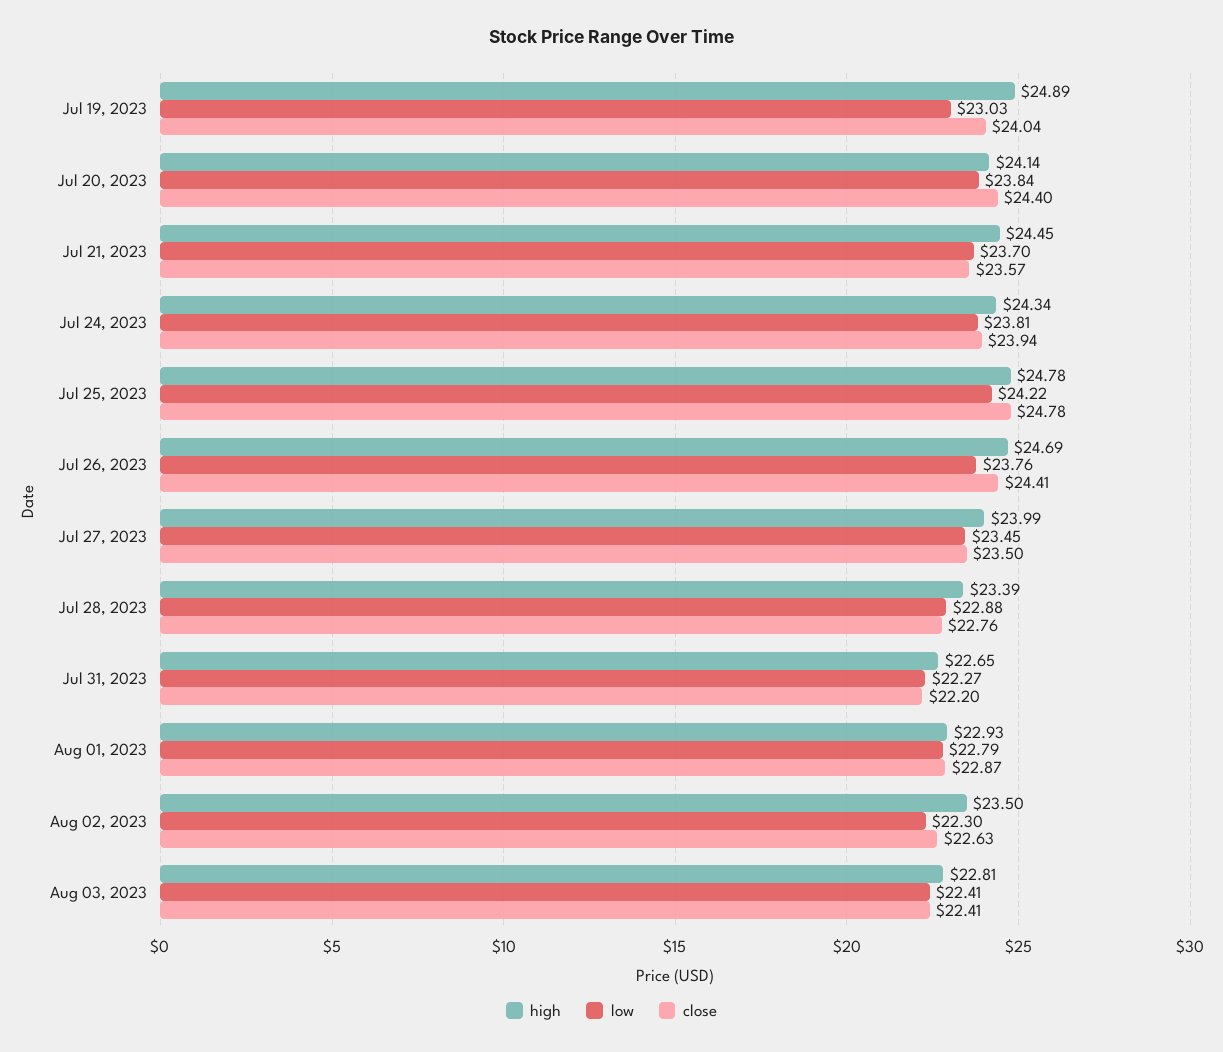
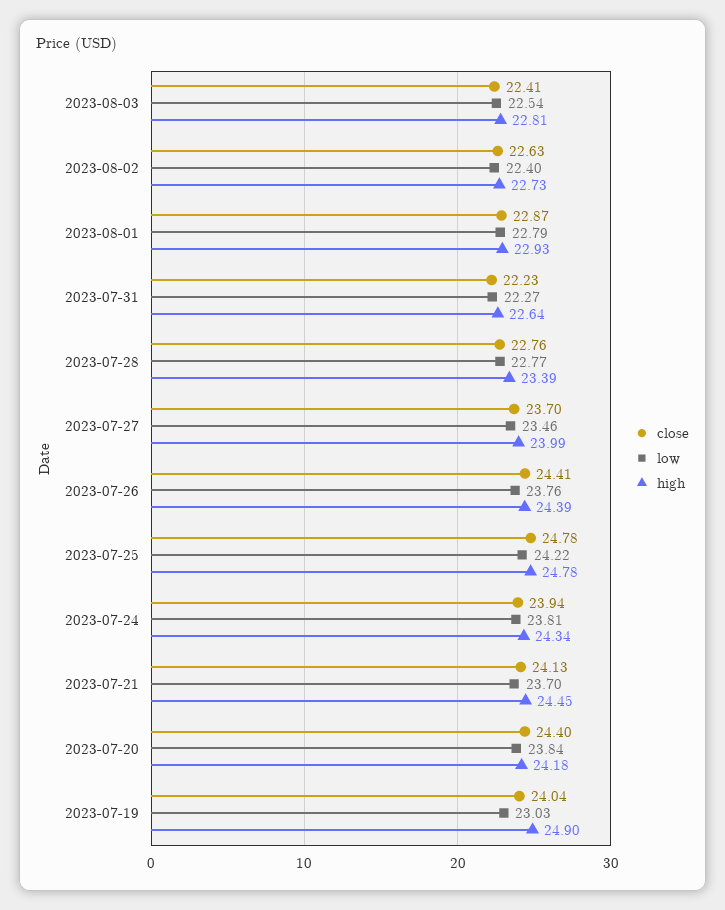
  {
    "high": {
-     "Jul 19, 2023": 24.89,
+     "Jul 19, 2023": 24.9,
-     "Jul 20, 2023": 24.14,
+     "Jul 20, 2023": 24.18,
      "Jul 21, 2023": 24.45,
      "Jul 24, 2023": 24.34,
      "Jul 25, 2023": 24.78,
-     "Jul 26, 2023": 24.69,
+     "Jul 26, 2023": 24.39,
      "Jul 27, 2023": 23.99,
      "Jul 28, 2023": 23.39,
-     "Jul 31, 2023": 22.65,
+     "Jul 31, 2023": 22.64,
      "Aug 01, 2023": 22.93,
-     "Aug 02, 2023": 23.5,
+     "Aug 02, 2023": 22.73,
      "Aug 03, 2023": 22.81
    },
    "low": {
      "Jul 19, 2023": 23.03,
      "Jul 20, 2023": 23.84,
      "Jul 21, 2023": 23.7,
      "Jul 24, 2023": 23.81,
      "Jul 25, 2023": 24.22,
      "Jul 26, 2023": 23.76,
-     "Jul 27, 2023": 23.45,
+     "Jul 27, 2023": 23.46,
-     "Jul 28, 2023": 22.88,
+     "Jul 28, 2023": 22.77,
      "Jul 31, 2023": 22.27,
      "Aug 01, 2023": 22.79,
-     "Aug 02, 2023": 22.3,
+     "Aug 02, 2023": 22.4,
-     "Aug 03, 2023": 22.41
+     "Aug 03, 2023": 22.54
    },
    "close": {
      "Jul 19, 2023": 24.04,
      "Jul 20, 2023": 24.4,
-     "Jul 21, 2023": 23.57,
+     "Jul 21, 2023": 24.13,
      "Jul 24, 2023": 23.94,
      "Jul 25, 2023": 24.78,
      "Jul 26, 2023": 24.41,
-     "Jul 27, 2023": 23.5,
+     "Jul 27, 2023": 23.7,
      "Jul 28, 2023": 22.76,
-     "Jul 31, 2023": 22.2,
+     "Jul 31, 2023": 22.23,
      "Aug 01, 2023": 22.87,
      "Aug 02, 2023": 22.63,
      "Aug 03, 2023": 22.41
    }
  }

